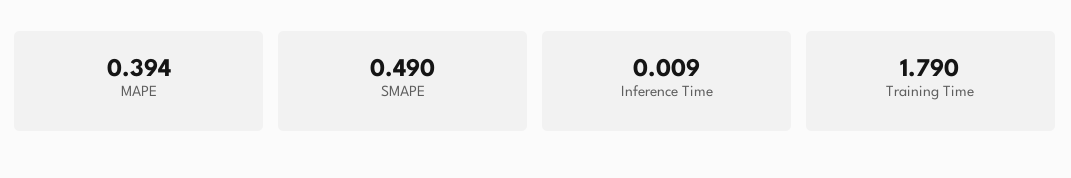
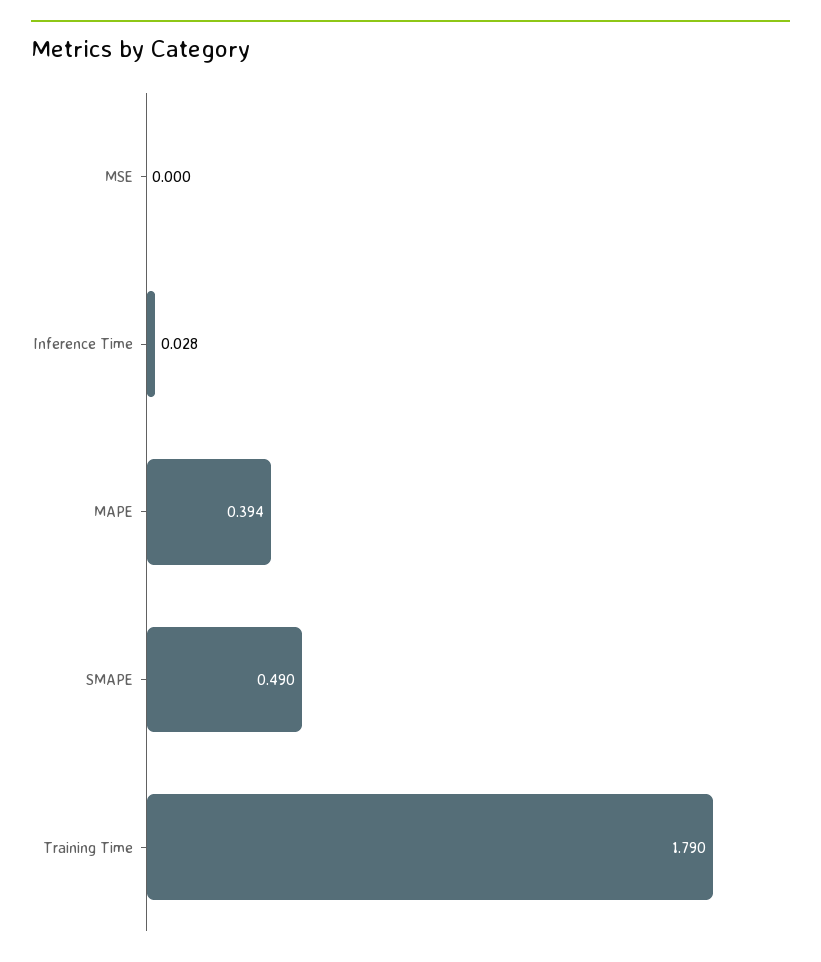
  {
    "MAPE": 0.394,
    "SMAPE": 0.49,
-   "Inference Time": 0.009,
+   "Inference Time": 0.028,
-   "Training Time": 1.79
+   "Training Time": 1.79,
+   "MSE": 0
  }

